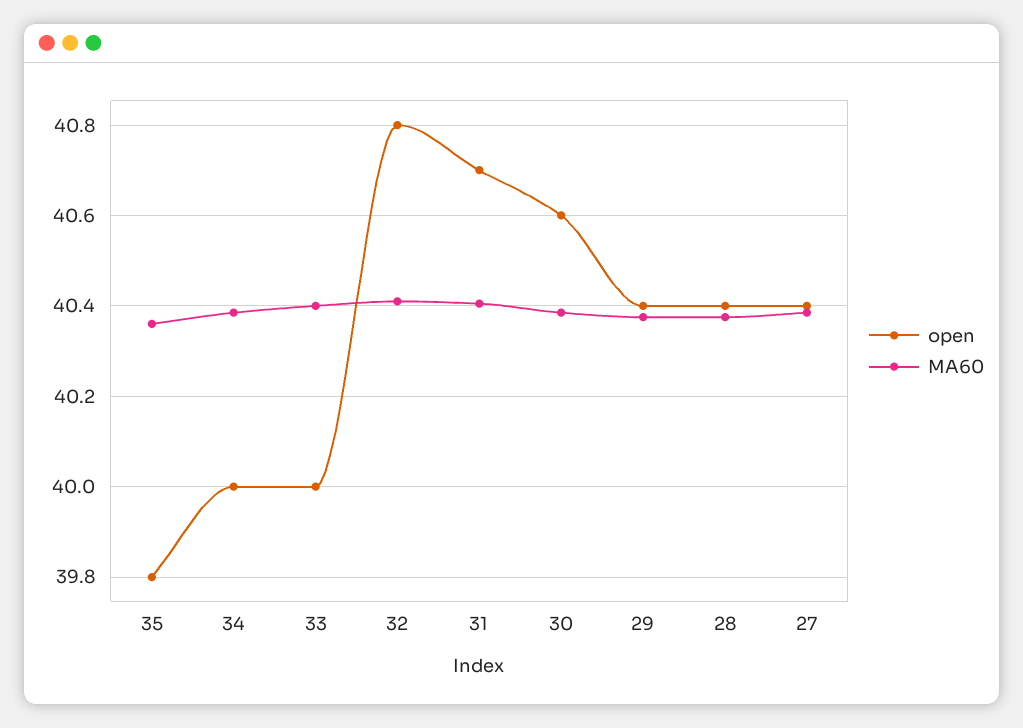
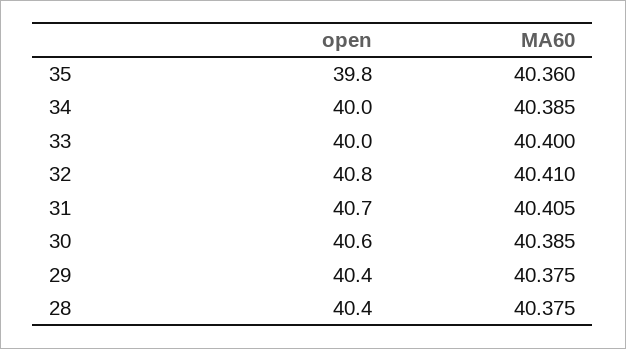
  {
    "open": {
      "35": 39.8,
      "34": 40,
      "33": 40,
      "32": 40.8,
      "31": 40.7,
      "30": 40.6,
      "29": 40.4,
-     "28": 40.4,
+     "28": 40.4
-     "27": 40.4
    },
    "MA60": {
      "35": 40.36,
      "34": 40.385,
      "33": 40.4,
      "32": 40.41,
      "31": 40.405,
      "30": 40.385,
      "29": 40.375,
-     "28": 40.375,
+     "28": 40.375
-     "27": 40.38
    }
  }

